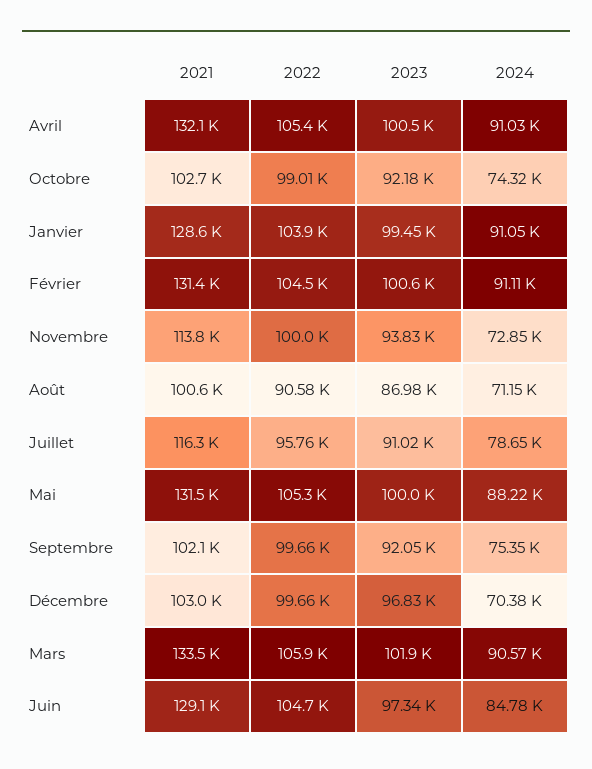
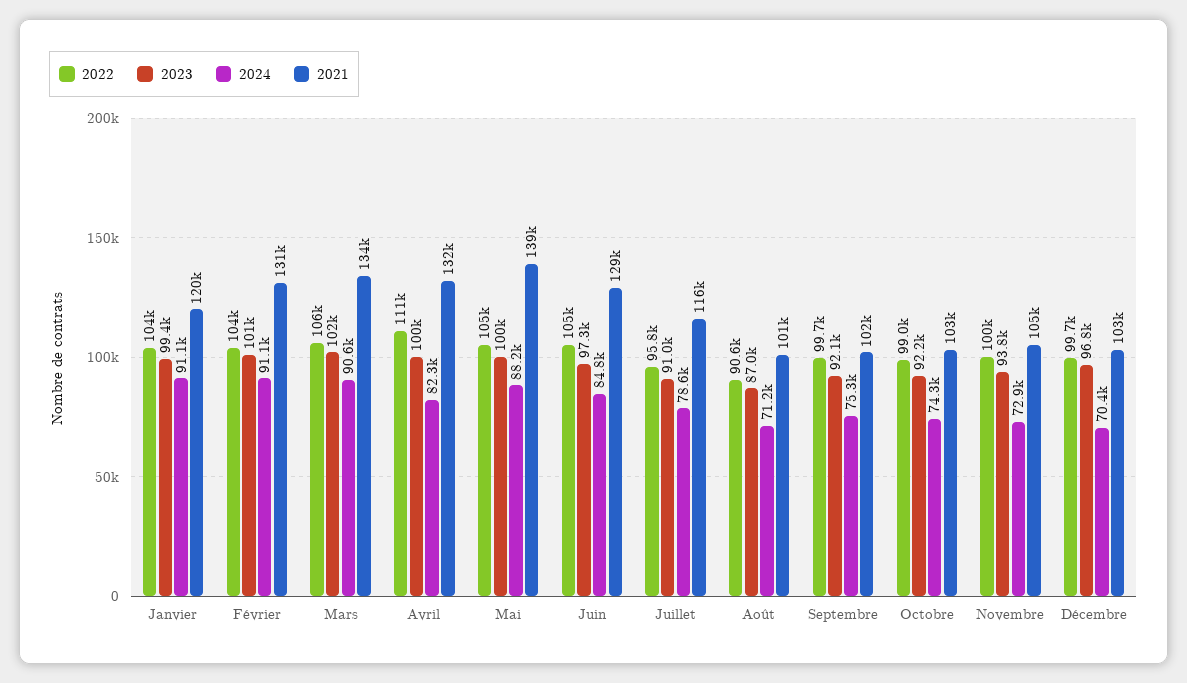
  {
    "2021": {
      "Avril": 132100,
      "Octobre": 102700,
-     "Janvier": 128600,
+     "Janvier": 120000,
      "Février": 131400,
-     "Novembre": 113800,
+     "Novembre": 105000,
      "Août": 100600,
      "Juillet": 116300,
-     "Mai": 131500,
+     "Mai": 139000,
      "Septembre": 102100,
      "Décembre": 103000,
      "Mars": 133500,
      "Juin": 129100
    },
    "2022": {
-     "Avril": 105400,
+     "Avril": 111000,
      "Octobre": 99010,
      "Janvier": 103900,
      "Février": 104500,
      "Novembre": 100000,
      "Août": 90580,
      "Juillet": 95760,
      "Mai": 105300,
      "Septembre": 99660,
      "Décembre": 99660,
      "Mars": 105900,
      "Juin": 104700
    },
    "2023": {
      "Avril": 100500,
      "Octobre": 92180,
      "Janvier": 99450,
      "Février": 100600,
      "Novembre": 93830,
      "Août": 86980,
      "Juillet": 91020,
      "Mai": 100000,
      "Septembre": 92050,
      "Décembre": 96830,
      "Mars": 101900,
      "Juin": 97340
    },
    "2024": {
-     "Avril": 91030,
+     "Avril": 82300,
      "Octobre": 74320,
      "Janvier": 91050,
      "Février": 91110,
      "Novembre": 72850,
      "Août": 71150,
      "Juillet": 78650,
      "Mai": 88220,
      "Septembre": 75350,
      "Décembre": 70380,
      "Mars": 90570,
      "Juin": 84780
    }
  }

